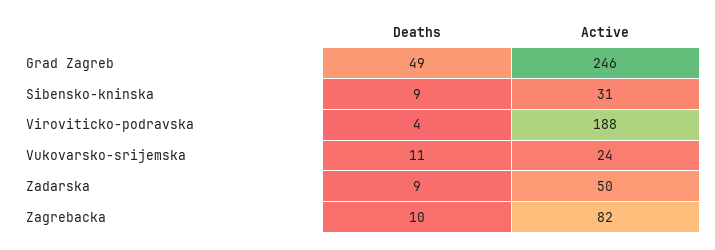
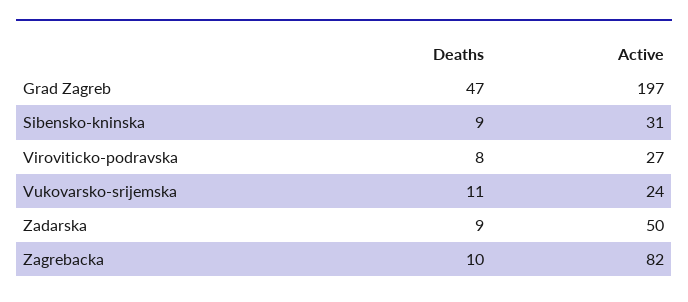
  {
    "Deaths": {
-     "Grad Zagreb": 49,
+     "Grad Zagreb": 47,
      "Sibensko-kninska": 9,
-     "Viroviticko-podravska": 4,
+     "Viroviticko-podravska": 8,
      "Vukovarsko-srijemska": 11,
      "Zadarska": 9,
      "Zagrebacka": 10
    },
    "Active": {
-     "Grad Zagreb": 246,
+     "Grad Zagreb": 197,
      "Sibensko-kninska": 31,
-     "Viroviticko-podravska": 188,
+     "Viroviticko-podravska": 27,
      "Vukovarsko-srijemska": 24,
      "Zadarska": 50,
      "Zagrebacka": 82
    }
  }

